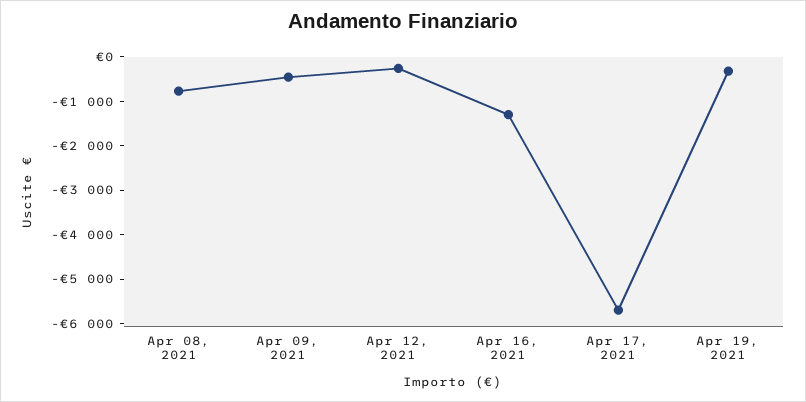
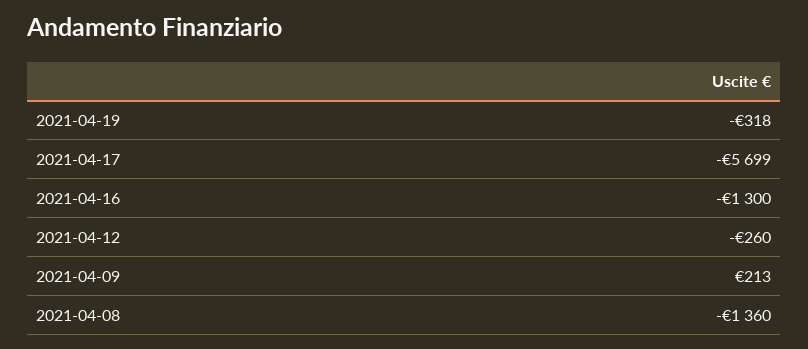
  {
-   "Apr 08, 2021": -800,
+   "Apr 08, 2021": -1360,
-   "Apr 09, 2021": -400,
+   "Apr 09, 2021": 213,
    "Apr 12, 2021": -260,
    "Apr 16, 2021": -1300,
    "Apr 17, 2021": -5699,
    "Apr 19, 2021": -318
  }

